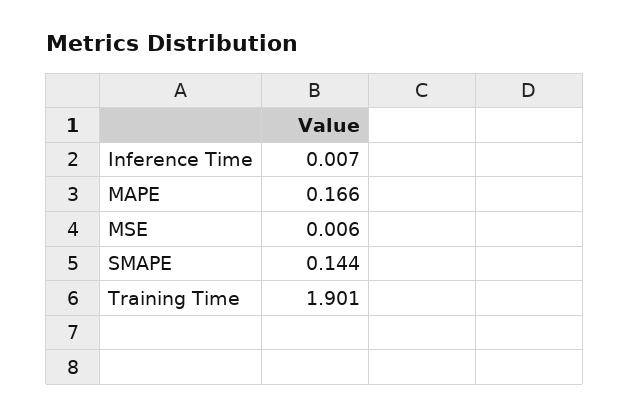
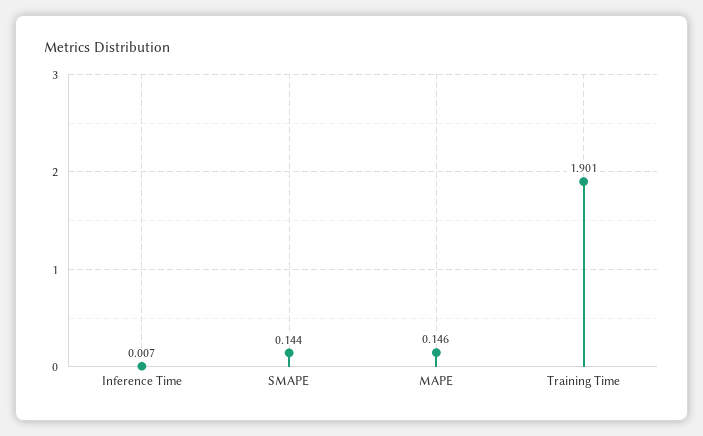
  {
    "Inference Time": 0.007,
-   "MAPE": 0.166,
+   "MAPE": 0.146,
-   "MSE": 0.006,
    "SMAPE": 0.144,
    "Training Time": 1.901
  }

